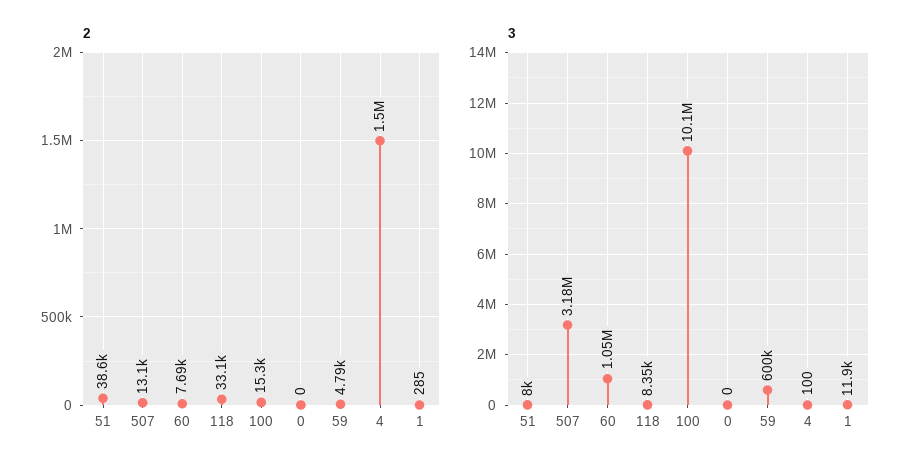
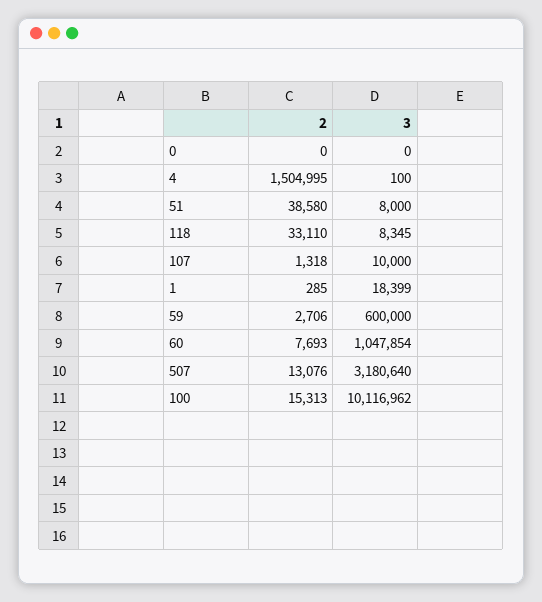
  {
    "2": {
      "51": 38580,
      "507": 13076,
      "60": 7693,
      "118": 33110,
      "100": 15313,
      "0": 0,
-     "59": 4790,
+     "59": 2706,
      "4": 1504995,
-     "1": 285
+     "1": 285,
+     "107": 1318
    },
    "3": {
      "51": 8000,
      "507": 3180640,
      "60": 1047854,
      "118": 8345,
      "100": 10116962,
      "0": 0,
      "59": 600000,
      "4": 100,
-     "1": 11900
+     "1": 18399,
+     "107": 10000
    }
  }

